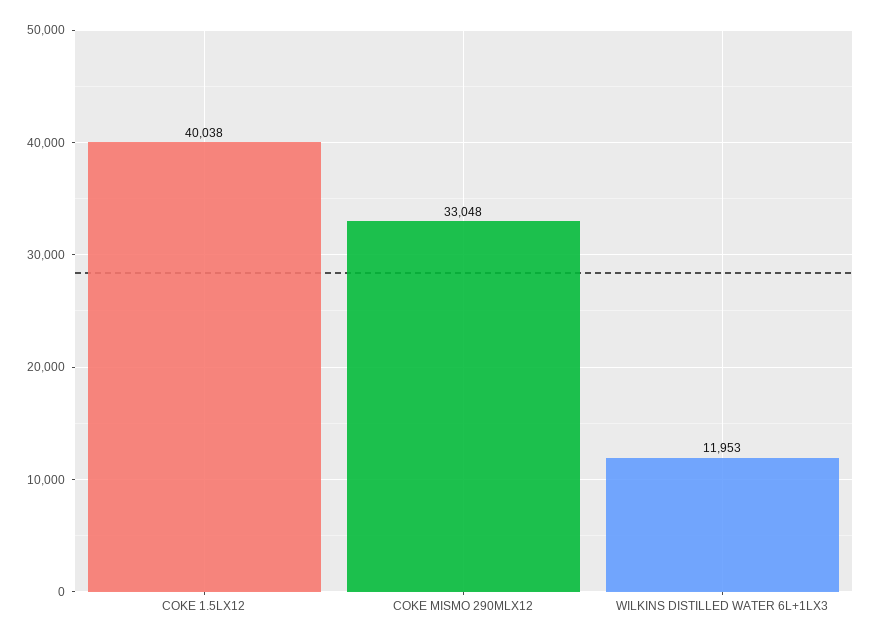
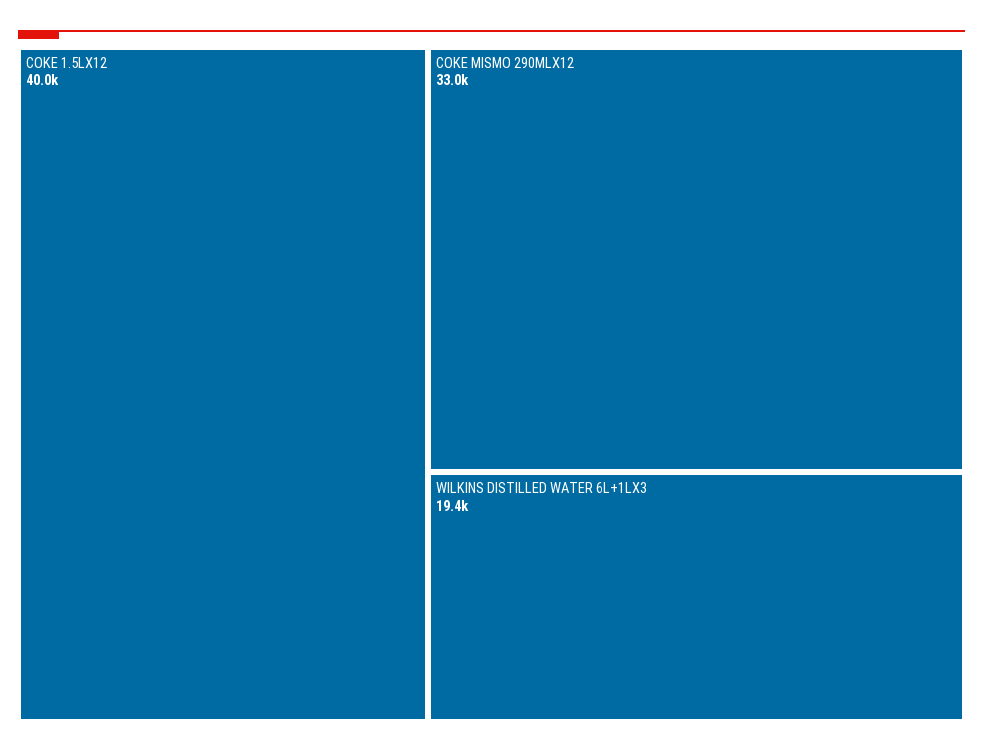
  {
    "COKE 1.5LX12": 40038,
    "COKE MISMO 290MLX12": 33048,
-   "WILKINS DISTILLED WATER 6L+1LX3": 11953
+   "WILKINS DISTILLED WATER 6L+1LX3": 19400
  }

